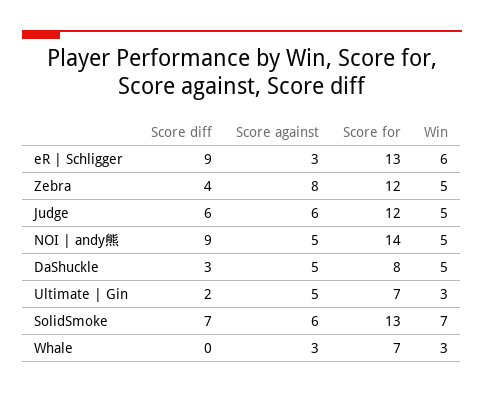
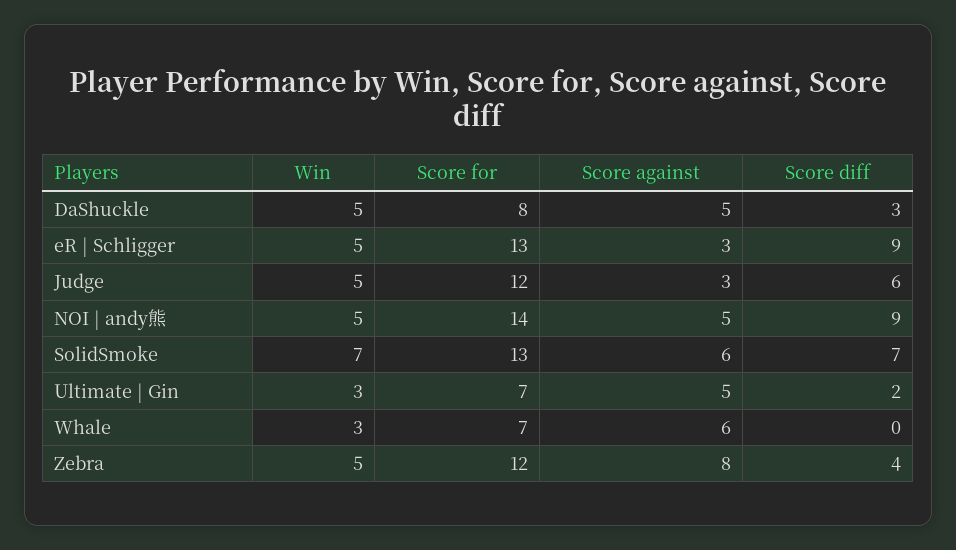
  {
    "Score diff": {
      "eR | Schligger": 9,
      "Zebra": 4,
      "Judge": 6,
      "NOI | andy熊": 9,
      "DaShuckle": 3,
      "Ultimate | Gin": 2,
      "SolidSmoke": 7,
      "Whale": 0
    },
    "Score against": {
      "eR | Schligger": 3,
      "Zebra": 8,
-     "Judge": 6,
+     "Judge": 3,
      "NOI | andy熊": 5,
      "DaShuckle": 5,
      "Ultimate | Gin": 5,
      "SolidSmoke": 6,
-     "Whale": 3
+     "Whale": 6
    },
    "Score for": {
      "eR | Schligger": 13,
      "Zebra": 12,
      "Judge": 12,
      "NOI | andy熊": 14,
      "DaShuckle": 8,
      "Ultimate | Gin": 7,
      "SolidSmoke": 13,
      "Whale": 7
    },
    "Win": {
-     "eR | Schligger": 6,
+     "eR | Schligger": 5,
      "Zebra": 5,
      "Judge": 5,
      "NOI | andy熊": 5,
      "DaShuckle": 5,
      "Ultimate | Gin": 3,
      "SolidSmoke": 7,
      "Whale": 3
    }
  }

